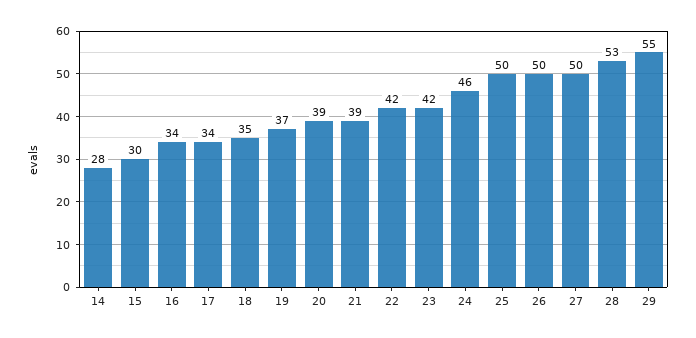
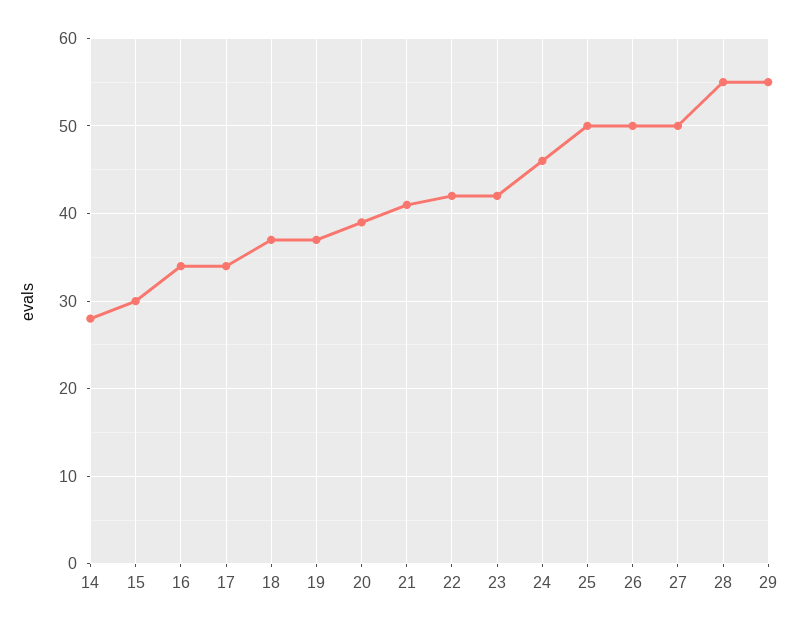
  {
    "14": 28,
    "15": 30,
    "16": 34,
    "17": 34,
-   "18": 35,
+   "18": 37,
    "19": 37,
    "20": 39,
-   "21": 39,
+   "21": 41,
    "22": 42,
    "23": 42,
    "24": 46,
    "25": 50,
    "26": 50,
    "27": 50,
-   "28": 53,
+   "28": 55,
    "29": 55
  }

